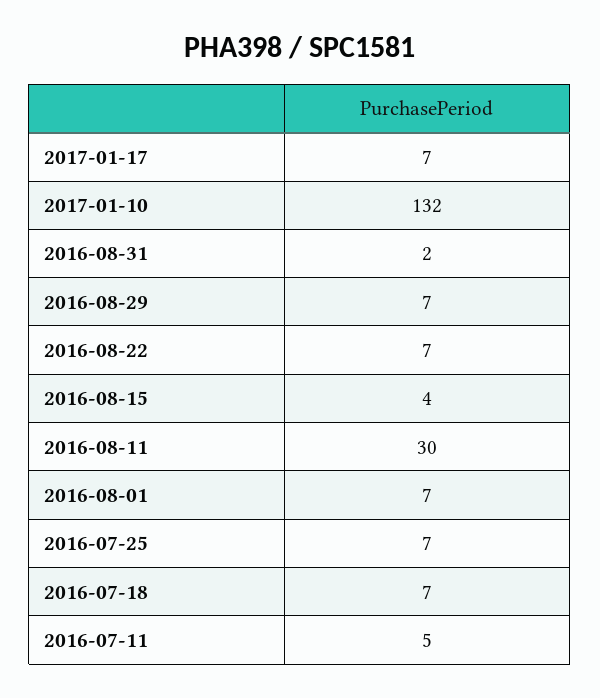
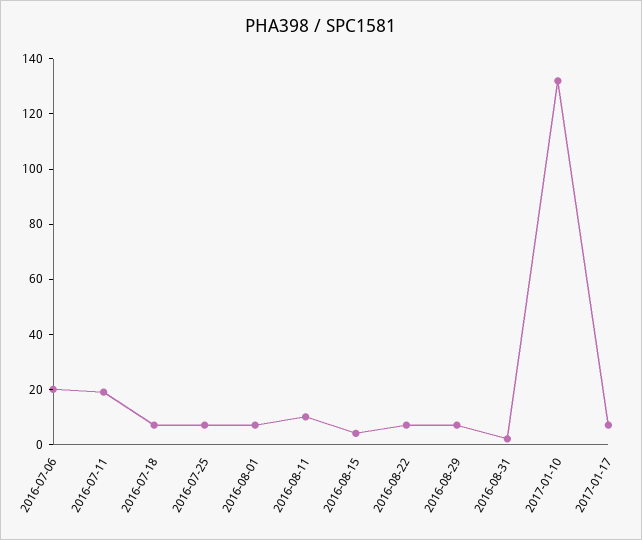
  {
    "2017-01-17": 7,
    "2017-01-10": 132,
    "2016-08-31": 2,
    "2016-08-29": 7,
    "2016-08-22": 7,
    "2016-08-15": 4,
-   "2016-08-11": 30,
+   "2016-08-11": 10,
    "2016-08-01": 7,
    "2016-07-25": 7,
    "2016-07-18": 7,
-   "2016-07-11": 5
+   "2016-07-11": 20,
+   "2016-07-06": 20
  }

